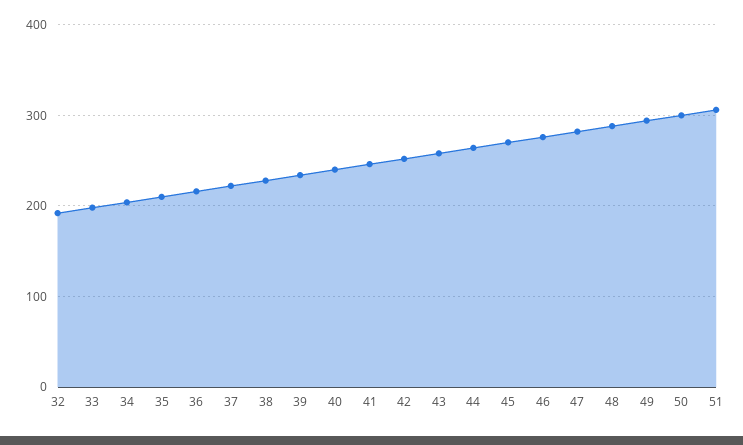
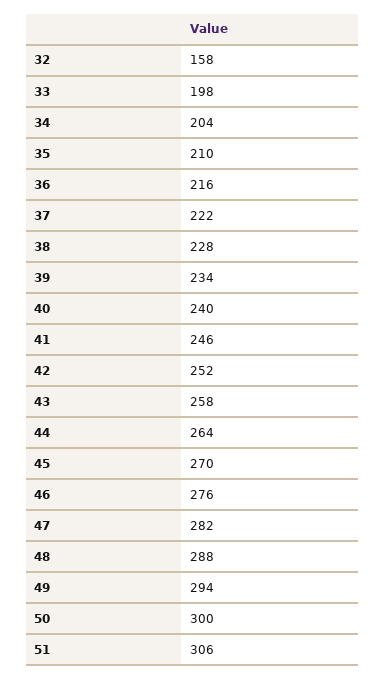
  {
-   "32": 190,
+   "32": 158,
    "33": 198,
    "34": 204,
    "35": 210,
    "36": 216,
    "37": 222,
    "38": 228,
    "39": 234,
    "40": 240,
    "41": 246,
    "42": 252,
    "43": 258,
    "44": 264,
    "45": 270,
    "46": 276,
    "47": 282,
    "48": 288,
    "49": 294,
    "50": 300,
    "51": 306
  }

